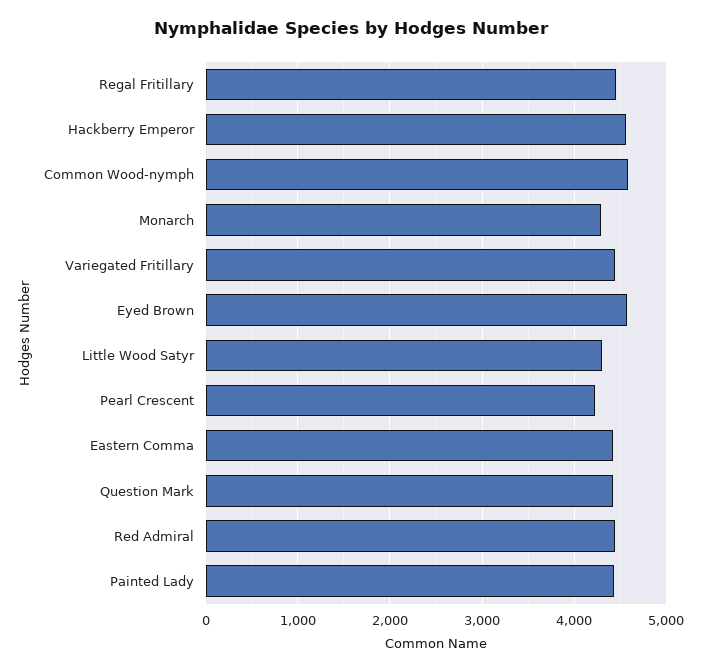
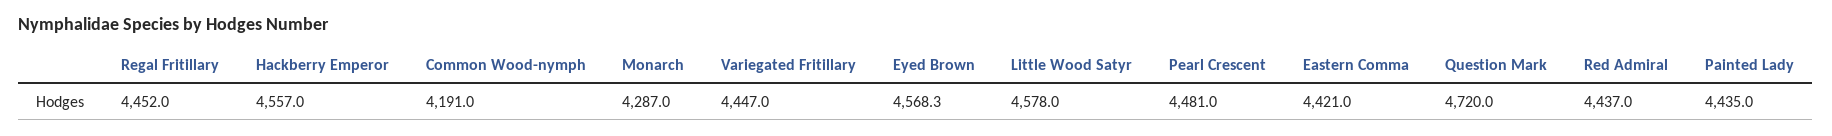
  {
    "Regal Fritillary": 4452,
    "Hackberry Emperor": 4557,
-   "Common Wood-nymph": 4600,
+   "Common Wood-nymph": 4191,
    "Monarch": 4287,
    "Variegated Fritillary": 4447,
    "Eyed Brown": 4568.3,
-   "Little Wood Satyr": 4300,
+   "Little Wood Satyr": 4578,
-   "Pearl Crescent": 4200,
+   "Pearl Crescent": 4481,
    "Eastern Comma": 4421,
-   "Question Mark": 4400,
+   "Question Mark": 4720,
    "Red Admiral": 4437,
    "Painted Lady": 4435
  }

